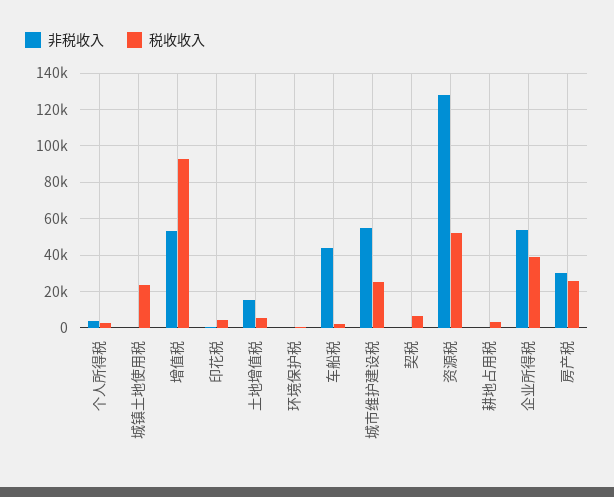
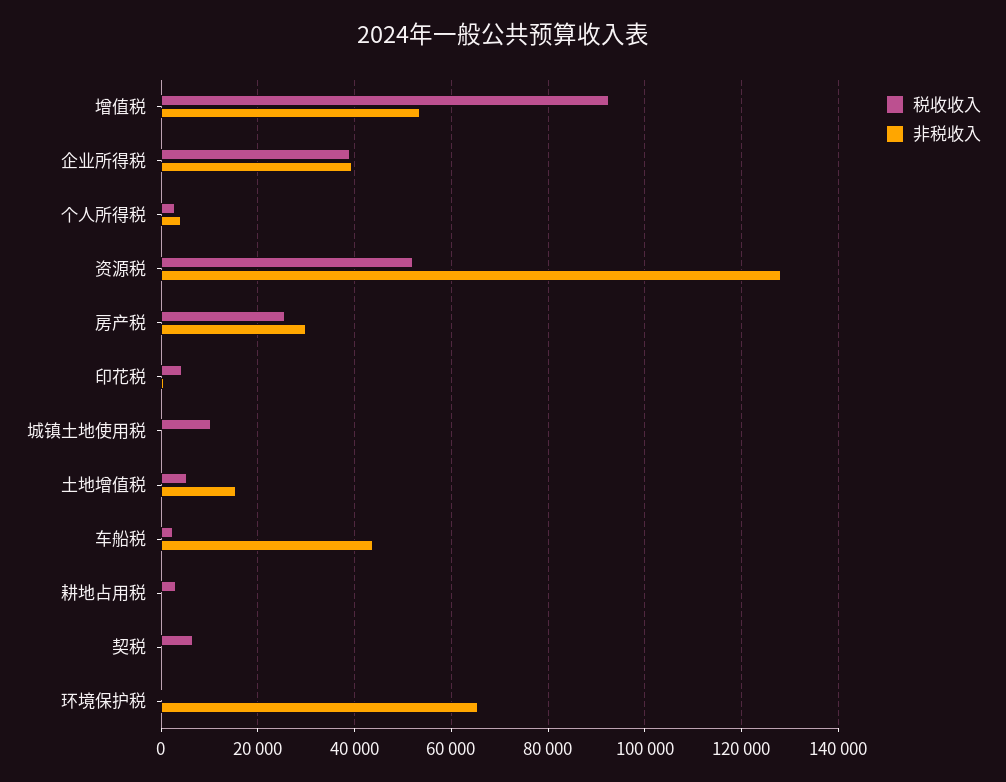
  {
    "非税收入": {
      "个人所得税": 4000,
      "城镇土地使用税": 0,
      "增值税": 54000,
      "印花税": 0,
      "土地增值税": 16000,
-     "环境保护税": 0,
+     "环境保护税": 66000,
      "车船税": 44000,
-     "城市维护建设税": 55000,
      "契税": 0,
      "资源税": 128000,
      "耕地占用税": 0,
-     "企业所得税": 55000,
+     "企业所得税": 40000,
      "房产税": 30000
    },
    "税收收入": {
      "个人所得税": 2000,
-     "城镇土地使用税": 25000,
+     "城镇土地使用税": 10000,
      "增值税": 92000,
      "印花税": 4000,
      "土地增值税": 6000,
      "环境保护税": 0,
      "车船税": 2000,
-     "城市维护建设税": 25000,
      "契税": 6000,
      "资源税": 52000,
      "耕地占用税": 4000,
      "企业所得税": 40000,
      "房产税": 26000
    }
  }

